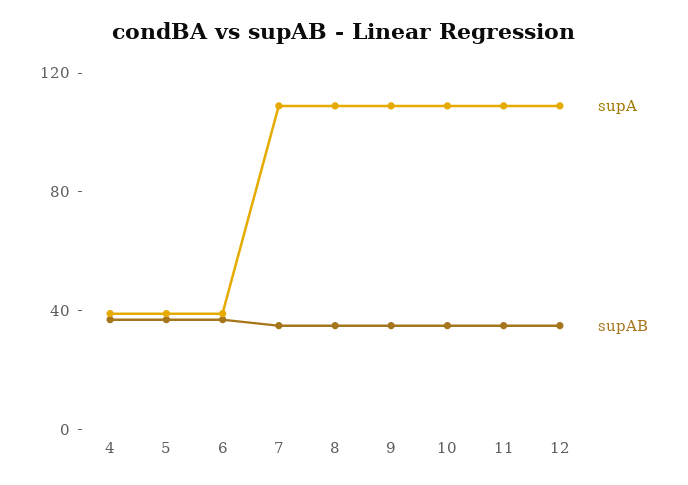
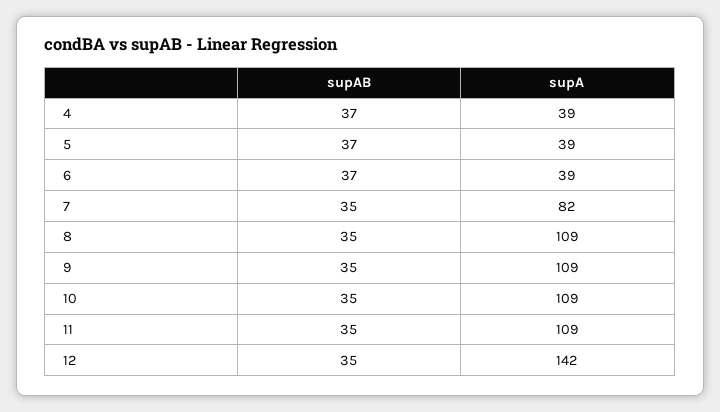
  {
    "supA": {
      "4": 39,
      "5": 39,
      "6": 39,
-     "7": 110,
+     "7": 82,
      "8": 109,
      "9": 109,
      "10": 109,
      "11": 109,
-     "12": 110
+     "12": 142
    },
    "supAB": {
      "4": 37,
      "5": 37,
      "6": 37,
      "7": 35,
      "8": 35,
      "9": 35,
      "10": 35,
      "11": 35,
      "12": 35
    }
  }

